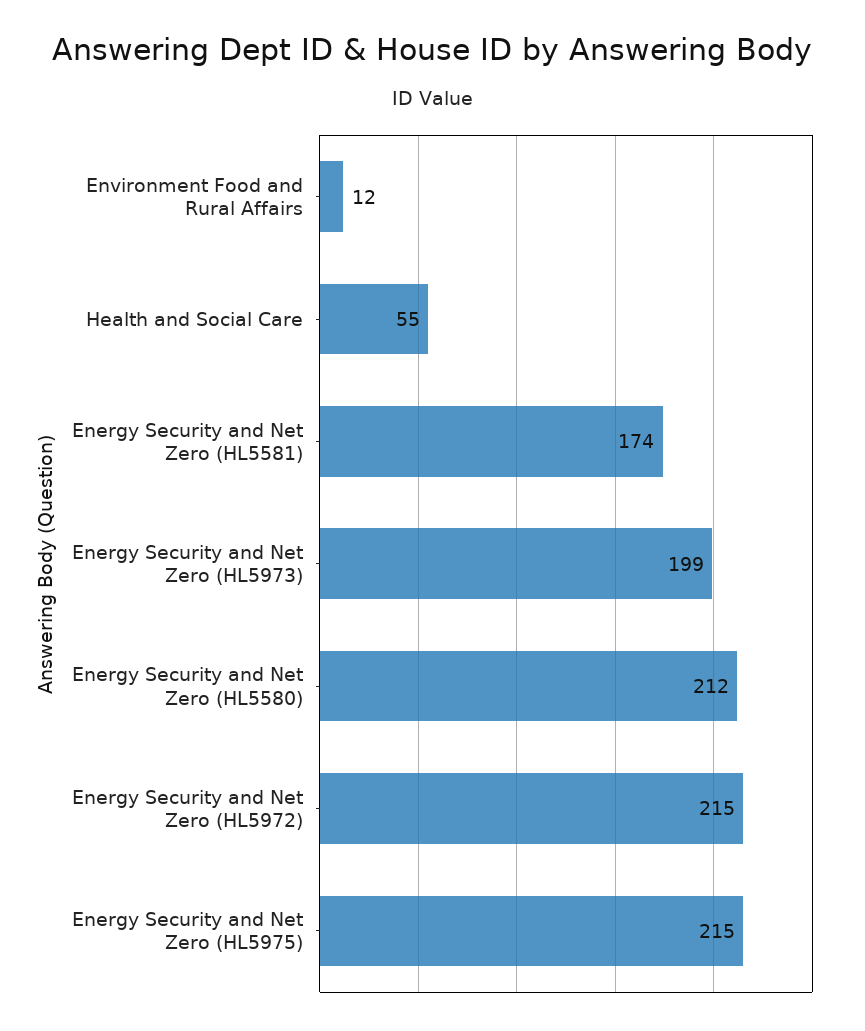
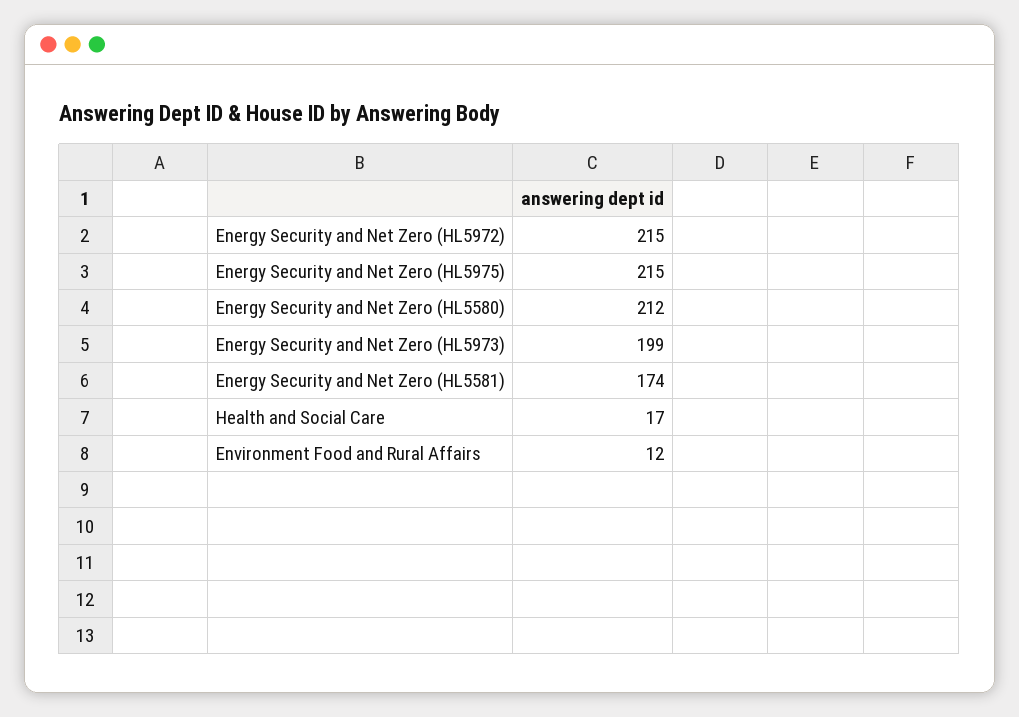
  {
    "Environment Food and Rural Affairs": 12,
-   "Health and Social Care": 55,
+   "Health and Social Care": 17,
    "Energy Security and Net Zero (HL5581)": 174,
    "Energy Security and Net Zero (HL5973)": 199,
    "Energy Security and Net Zero (HL5580)": 212,
    "Energy Security and Net Zero (HL5972)": 215,
    "Energy Security and Net Zero (HL5975)": 215
  }

